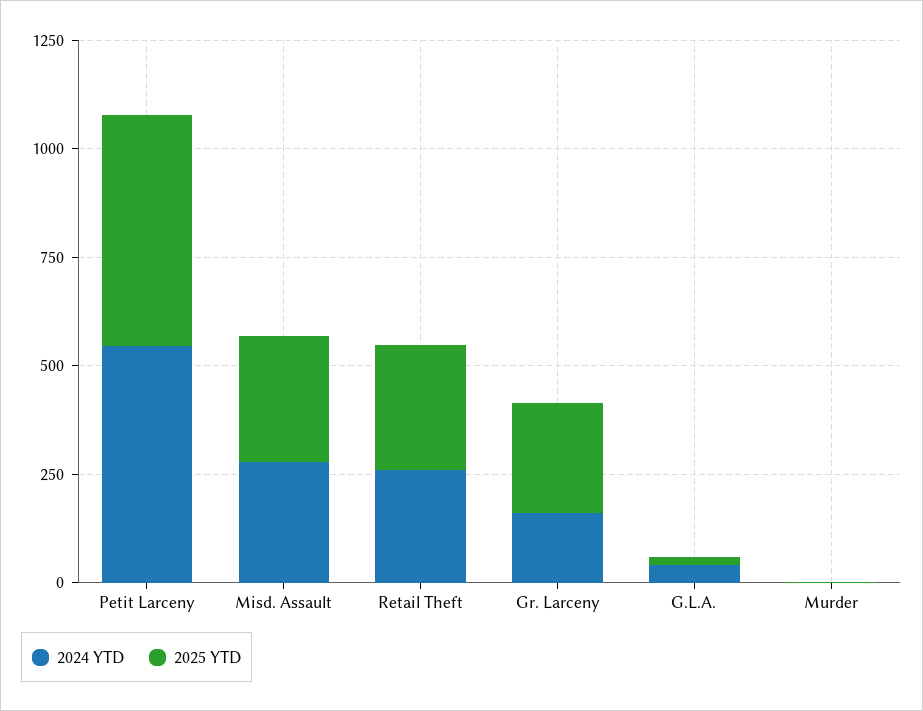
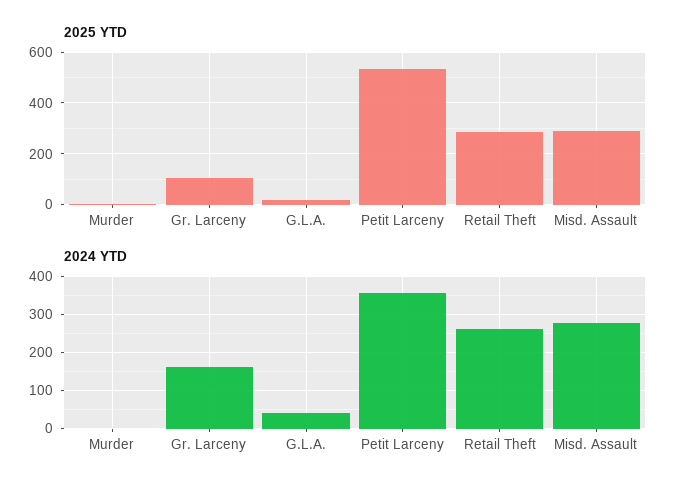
  {
    "2024 YTD": {
-     "Petit Larceny": 550,
+     "Petit Larceny": 360,
      "Misd. Assault": 280,
      "Retail Theft": 260,
      "Gr. Larceny": 160,
      "G.L.A.": 40,
      "Murder": 0
    },
    "2025 YTD": {
      "Petit Larceny": 525,
      "Misd. Assault": 300,
      "Retail Theft": 275,
-     "Gr. Larceny": 250,
+     "Gr. Larceny": 100,
      "G.L.A.": 25,
      "Murder": 0
    }
  }

